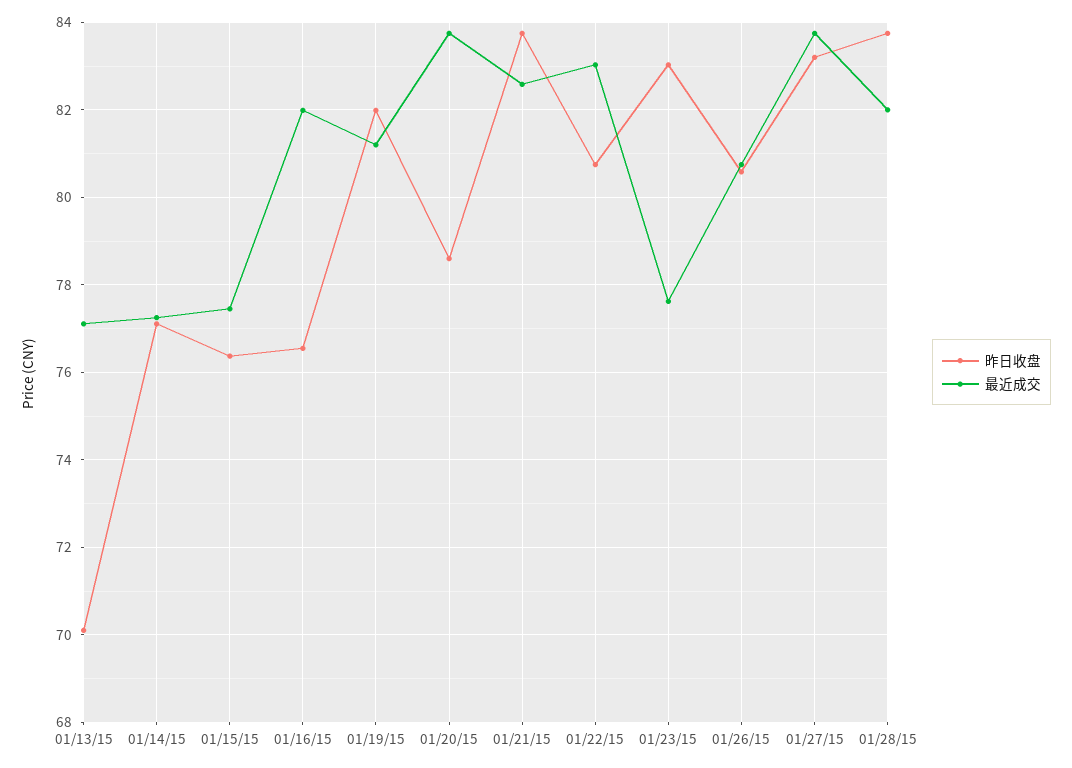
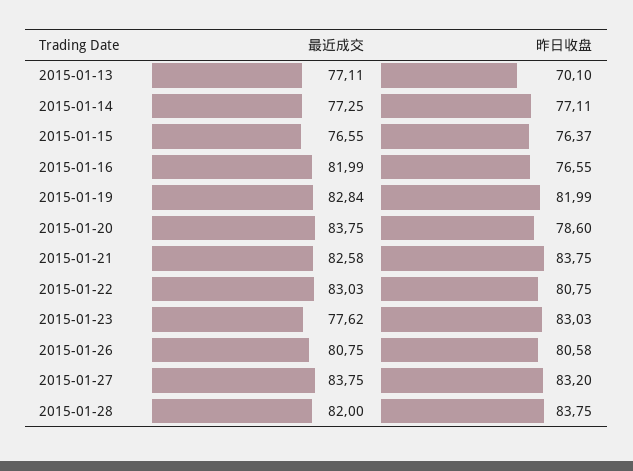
  {
    "昨日收盘": {
      "01/13/15": 70.1,
      "01/14/15": 77.11,
      "01/15/15": 76.37,
      "01/16/15": 76.55,
      "01/19/15": 81.99,
      "01/20/15": 78.6,
      "01/21/15": 83.75,
      "01/22/15": 80.75,
      "01/23/15": 83.03,
      "01/26/15": 80.58,
      "01/27/15": 83.2,
      "01/28/15": 83.75
    },
    "最近成交": {
      "01/13/15": 77.11,
      "01/14/15": 77.25,
-     "01/15/15": 77.4,
+     "01/15/15": 76.55,
      "01/16/15": 81.99,
-     "01/19/15": 81.2,
+     "01/19/15": 82.84,
      "01/20/15": 83.75,
      "01/21/15": 82.58,
      "01/22/15": 83.03,
      "01/23/15": 77.62,
      "01/26/15": 80.75,
      "01/27/15": 83.75,
      "01/28/15": 82
    }
  }

